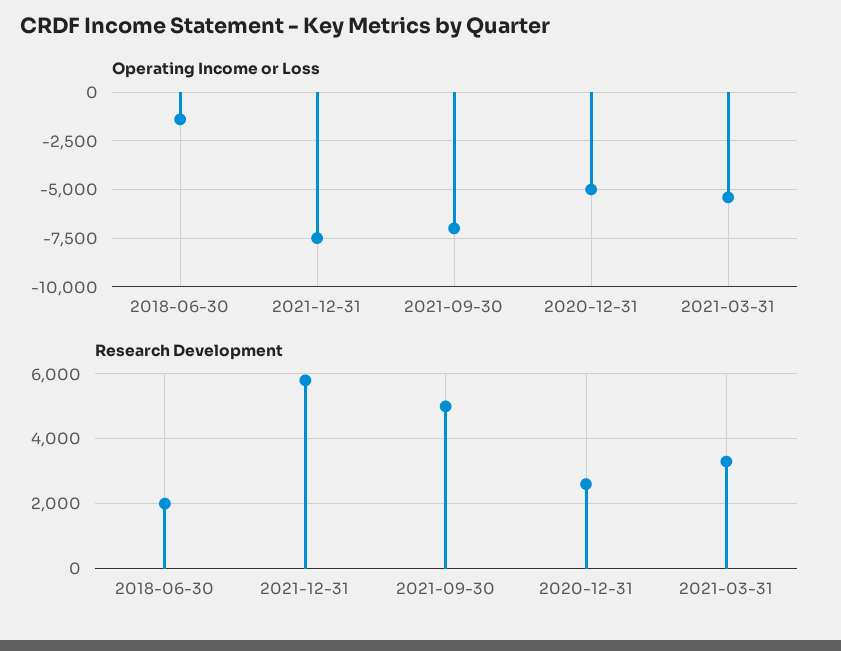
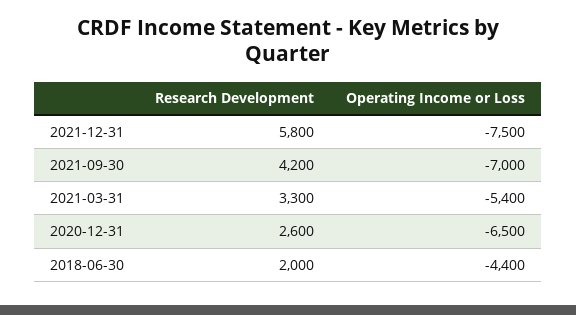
  {
    "Operating Income or Loss": {
-     "2018-06-30": -1500,
+     "2018-06-30": -4400,
      "2021-12-31": -7500,
      "2021-09-30": -7000,
-     "2020-12-31": -5000,
+     "2020-12-31": -6500,
      "2021-03-31": -5400
    },
    "Research Development": {
      "2018-06-30": 2000,
      "2021-12-31": 5800,
-     "2021-09-30": 5000,
+     "2021-09-30": 4200,
      "2020-12-31": 2600,
      "2021-03-31": 3300
    }
  }

